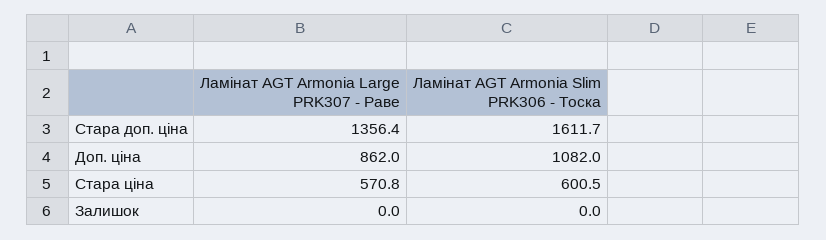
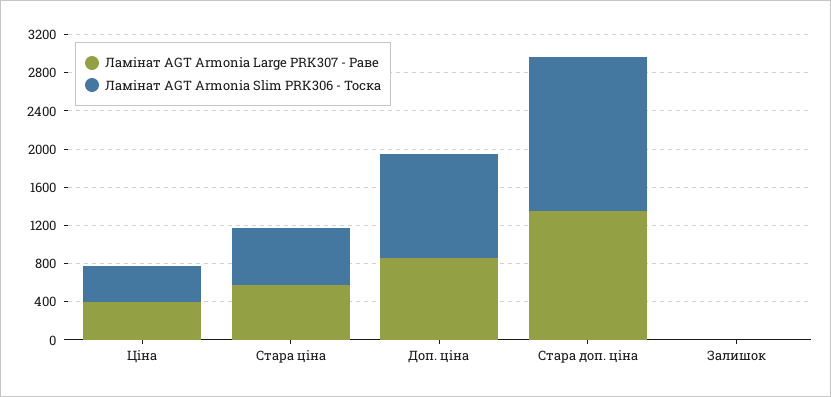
  {
    "Ламінат AGT Armonia Large PRK307 - Раве": {
      "Стара доп. ціна": 1356.4,
      "Доп. ціна": 862,
      "Стара ціна": 570.8,
-     "Залишок": 0
+     "Залишок": 0,
+     "Ціна": 400
    },
    "Ламінат AGT Armonia Slim PRK306 - Тоска": {
      "Стара доп. ціна": 1611.7,
      "Доп. ціна": 1082,
      "Стара ціна": 600.5,
-     "Залишок": 0
+     "Залишок": 0,
+     "Ціна": 400
    }
  }

